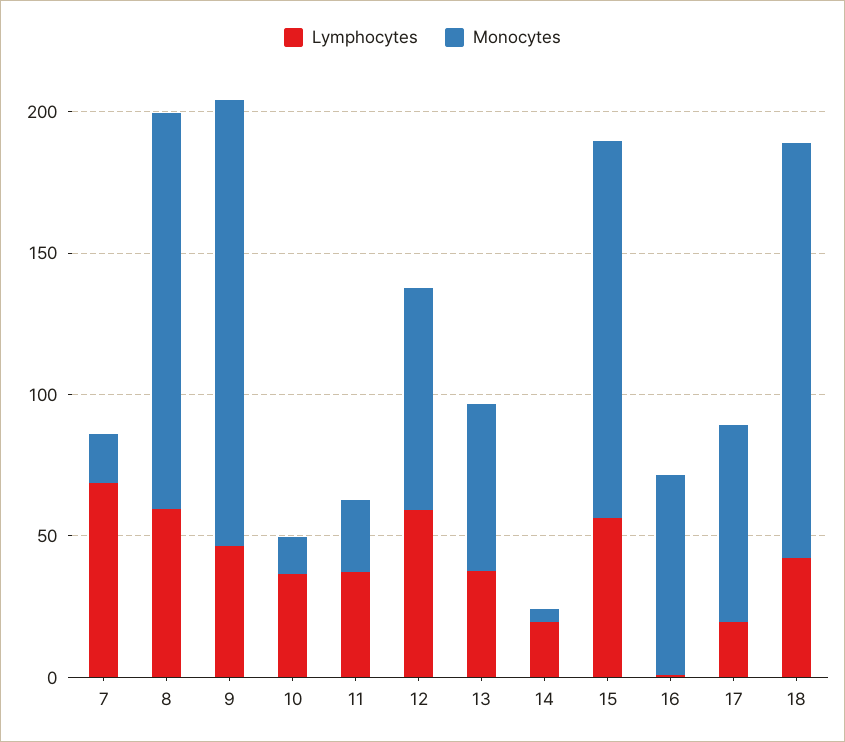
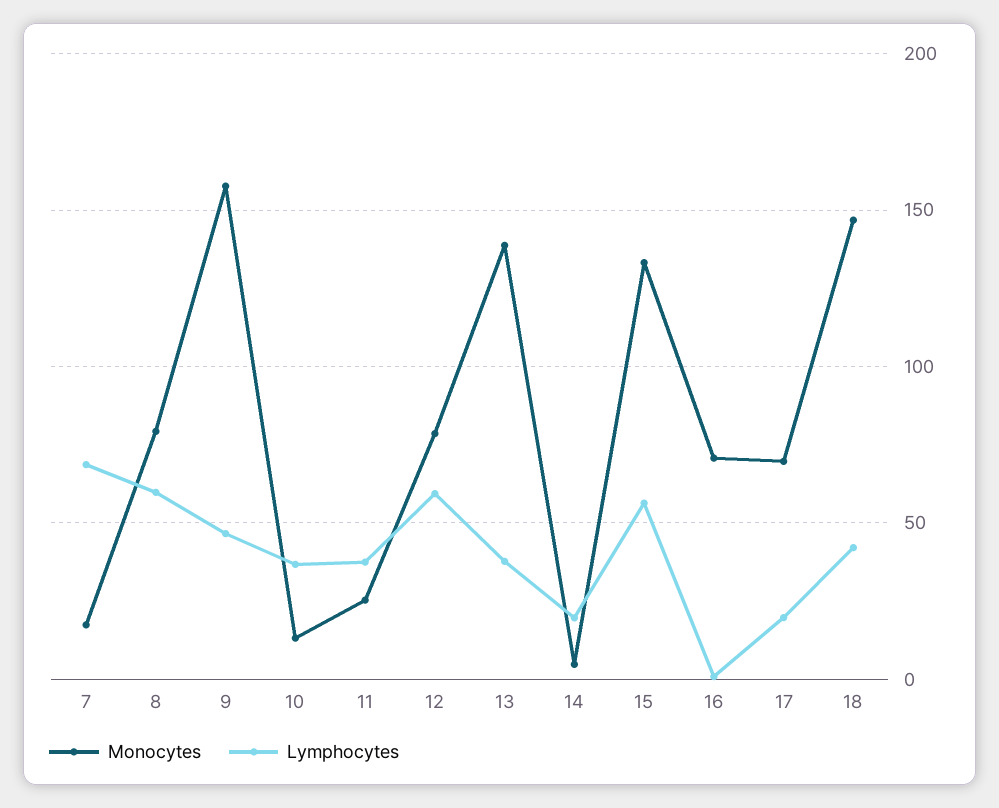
  {
    "Lymphocytes": {
      "7": 70,
      "8": 60,
      "9": 45,
      "10": 35,
      "11": 35,
      "12": 60,
      "13": 40,
      "14": 20,
      "15": 55,
      "16": 0,
      "17": 20,
      "18": 40
    },
    "Monocytes": {
      "7": 15,
-     "8": 140,
+     "8": 80,
      "9": 160,
      "10": 15,
      "11": 25,
      "12": 80,
-     "13": 60,
+     "13": 140,
      "14": 5,
      "15": 135,
      "16": 70,
      "17": 70,
      "18": 145
    }
  }

